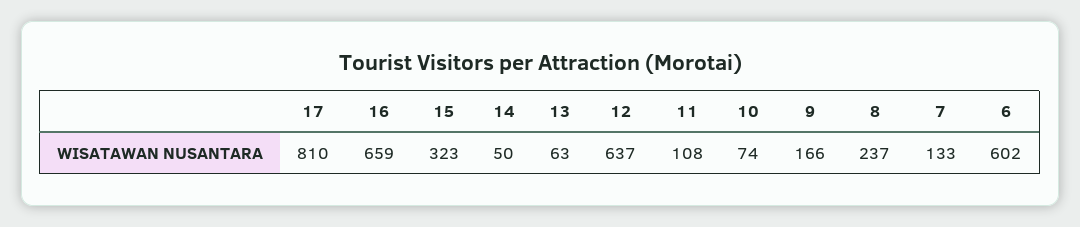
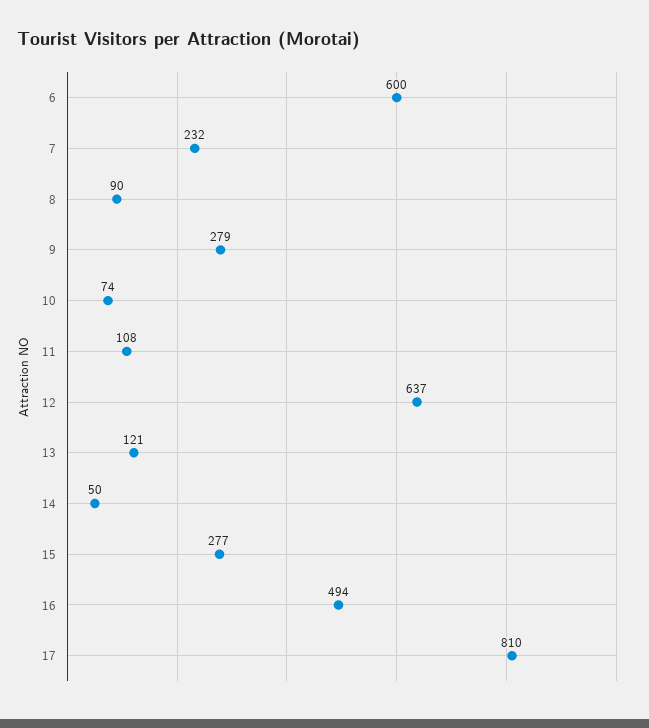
  {
    "17": 810,
-   "16": 659,
+   "16": 494,
-   "15": 323,
+   "15": 277,
    "14": 50,
-   "13": 63,
+   "13": 121,
    "12": 637,
    "11": 108,
    "10": 74,
-   "9": 166,
+   "9": 279,
-   "8": 237,
+   "8": 90,
-   "7": 133,
+   "7": 232,
-   "6": 602
+   "6": 600
  }

